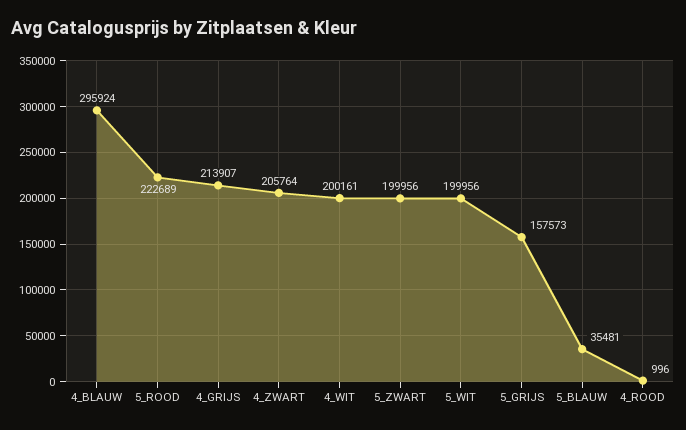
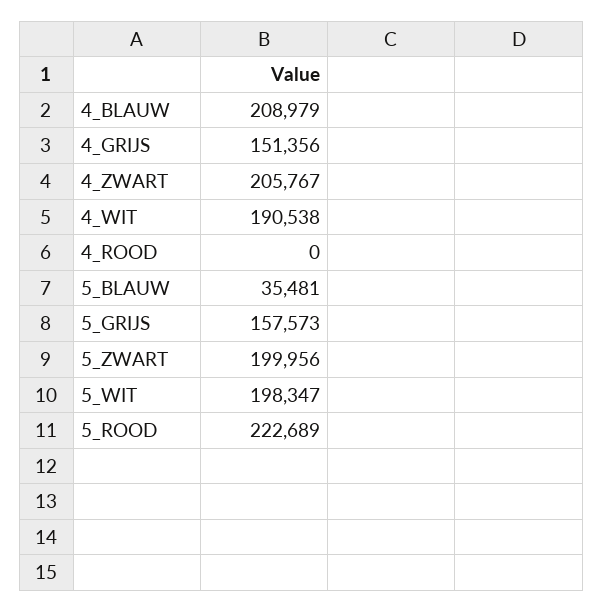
  {
-   "4_BLAUW": 295924,
+   "4_BLAUW": 208979,
    "5_ROOD": 222689,
-   "4_GRIJS": 213907,
+   "4_GRIJS": 151356,
-   "4_ZWART": 205764,
+   "4_ZWART": 205767,
-   "4_WIT": 200161,
+   "4_WIT": 190538,
    "5_ZWART": 199956,
-   "5_WIT": 199956,
+   "5_WIT": 198347,
    "5_GRIJS": 157573,
    "5_BLAUW": 35481,
-   "4_ROOD": 996
+   "4_ROOD": 0
  }

